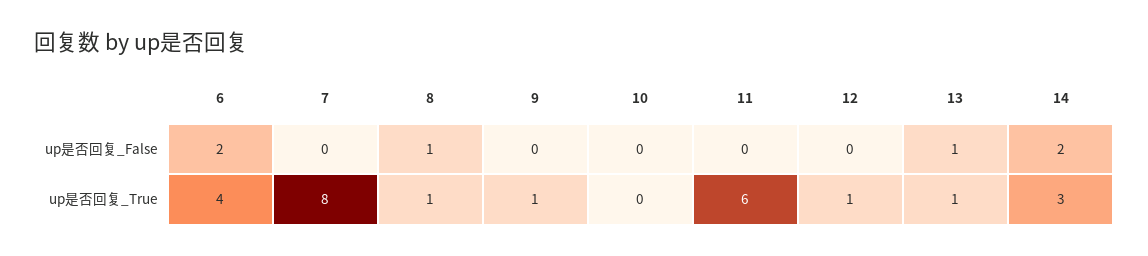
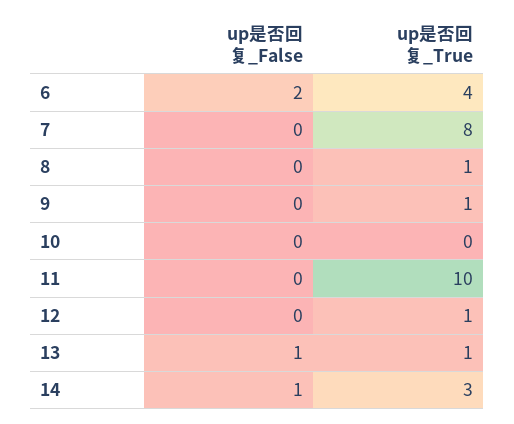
  {
    "6": {
      "up是否回复_False": 2,
      "up是否回复_True": 4
    },
    "7": {
      "up是否回复_False": 0,
      "up是否回复_True": 8
    },
    "8": {
-     "up是否回复_False": 1,
+     "up是否回复_False": 0,
      "up是否回复_True": 1
    },
    "9": {
      "up是否回复_False": 0,
      "up是否回复_True": 1
    },
    "10": {
      "up是否回复_False": 0,
      "up是否回复_True": 0
    },
    "11": {
      "up是否回复_False": 0,
-     "up是否回复_True": 6
+     "up是否回复_True": 10
    },
    "12": {
      "up是否回复_False": 0,
      "up是否回复_True": 1
    },
    "13": {
      "up是否回复_False": 1,
      "up是否回复_True": 1
    },
    "14": {
-     "up是否回复_False": 2,
+     "up是否回复_False": 1,
      "up是否回复_True": 3
    }
  }

